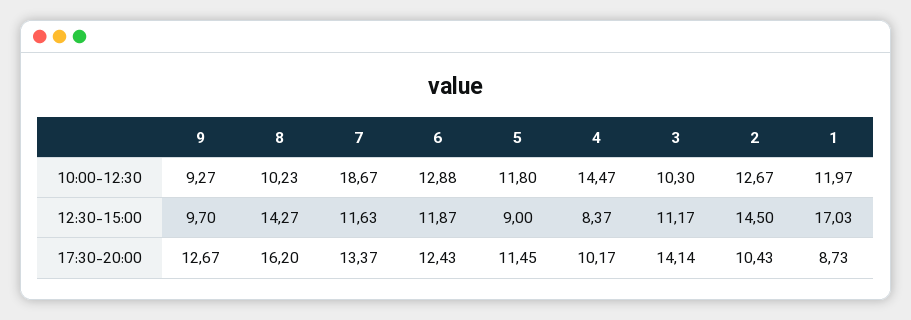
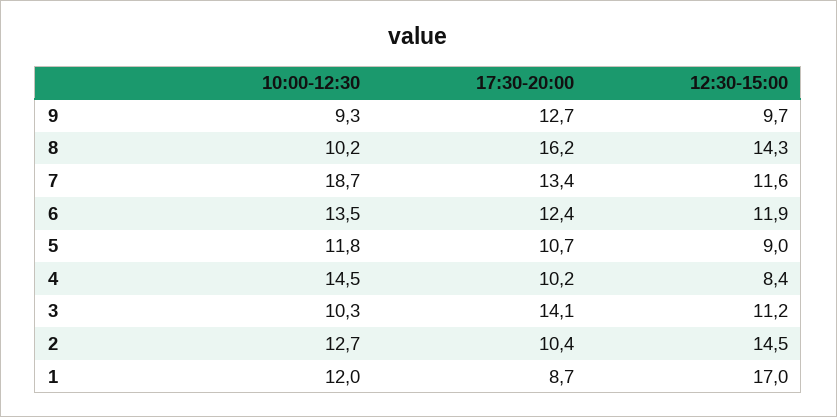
  {
    "9": {
      "10:00-12:30": 9.27,
      "12:30-15:00": 9.7,
      "17:30-20:00": 12.67
    },
    "8": {
      "10:00-12:30": 10.23,
      "12:30-15:00": 14.27,
      "17:30-20:00": 16.2
    },
    "7": {
      "10:00-12:30": 18.67,
      "12:30-15:00": 11.63,
      "17:30-20:00": 13.37
    },
    "6": {
-     "10:00-12:30": 12.88,
+     "10:00-12:30": 13.5,
      "12:30-15:00": 11.87,
      "17:30-20:00": 12.43
    },
    "5": {
      "10:00-12:30": 11.8,
      "12:30-15:00": 9,
-     "17:30-20:00": 11.45
+     "17:30-20:00": 10.7
    },
    "4": {
      "10:00-12:30": 14.47,
      "12:30-15:00": 8.37,
      "17:30-20:00": 10.17
    },
    "3": {
      "10:00-12:30": 10.3,
      "12:30-15:00": 11.17,
      "17:30-20:00": 14.14
    },
    "2": {
      "10:00-12:30": 12.67,
      "12:30-15:00": 14.5,
      "17:30-20:00": 10.43
    },
    "1": {
      "10:00-12:30": 11.97,
      "12:30-15:00": 17.03,
      "17:30-20:00": 8.73
    }
  }

